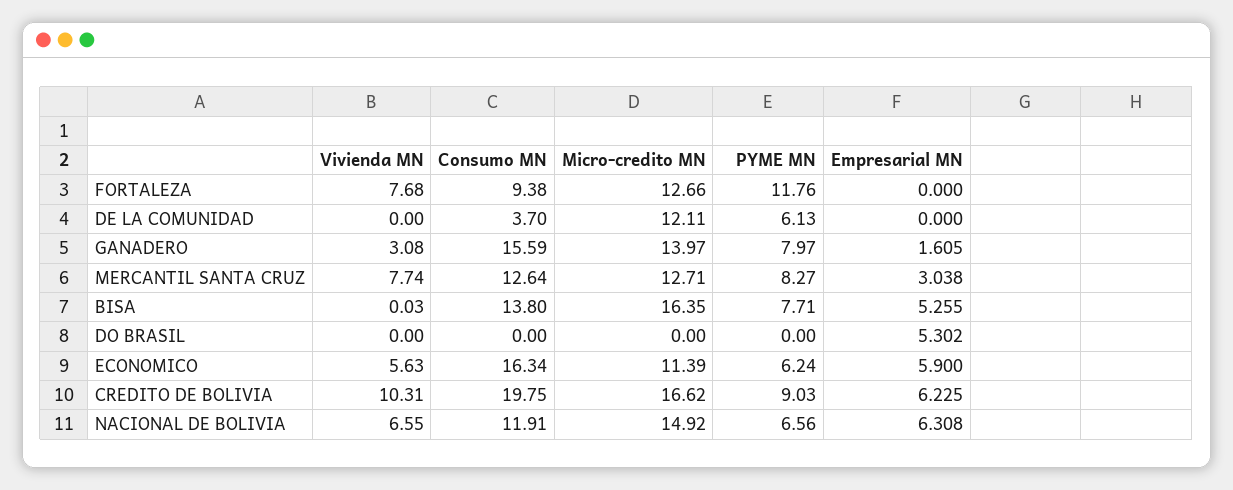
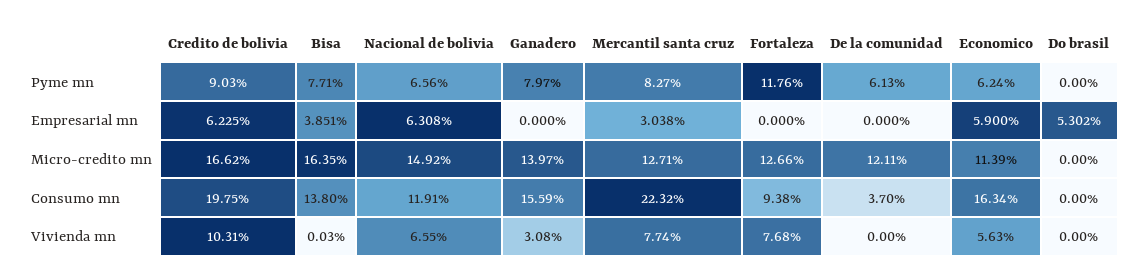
  {
    "Vivienda MN": {
      "FORTALEZA": 7.68,
      "DE LA COMUNIDAD": 0,
      "GANADERO": 3.08,
      "MERCANTIL SANTA CRUZ": 7.74,
      "BISA": 0.03,
      "DO BRASIL": 0,
      "ECONOMICO": 5.63,
      "CREDITO DE BOLIVIA": 10.31,
      "NACIONAL DE BOLIVIA": 6.55
    },
    "Consumo MN": {
      "FORTALEZA": 9.38,
      "DE LA COMUNIDAD": 3.7,
      "GANADERO": 15.59,
-     "MERCANTIL SANTA CRUZ": 12.64,
+     "MERCANTIL SANTA CRUZ": 22.32,
      "BISA": 13.8,
      "DO BRASIL": 0,
      "ECONOMICO": 16.34,
      "CREDITO DE BOLIVIA": 19.75,
      "NACIONAL DE BOLIVIA": 11.91
    },
    "Micro-credito MN": {
      "FORTALEZA": 12.66,
      "DE LA COMUNIDAD": 12.11,
      "GANADERO": 13.97,
      "MERCANTIL SANTA CRUZ": 12.71,
      "BISA": 16.35,
      "DO BRASIL": 0,
      "ECONOMICO": 11.39,
      "CREDITO DE BOLIVIA": 16.62,
      "NACIONAL DE BOLIVIA": 14.92
    },
    "PYME MN": {
      "FORTALEZA": 11.76,
      "DE LA COMUNIDAD": 6.13,
      "GANADERO": 7.97,
      "MERCANTIL SANTA CRUZ": 8.27,
      "BISA": 7.71,
      "DO BRASIL": 0,
      "ECONOMICO": 6.24,
      "CREDITO DE BOLIVIA": 9.03,
      "NACIONAL DE BOLIVIA": 6.56
    },
    "Empresarial MN": {
      "FORTALEZA": 0,
      "DE LA COMUNIDAD": 0,
-     "GANADERO": 1.605,
+     "GANADERO": 0,
      "MERCANTIL SANTA CRUZ": 3.038,
-     "BISA": 5.255,
+     "BISA": 3.851,
      "DO BRASIL": 5.302,
      "ECONOMICO": 5.9,
      "CREDITO DE BOLIVIA": 6.225,
      "NACIONAL DE BOLIVIA": 6.308
    }
  }

